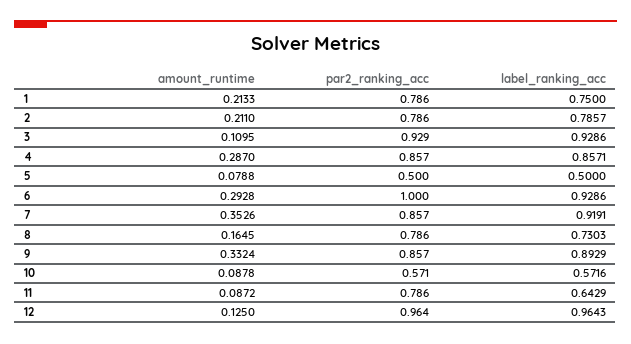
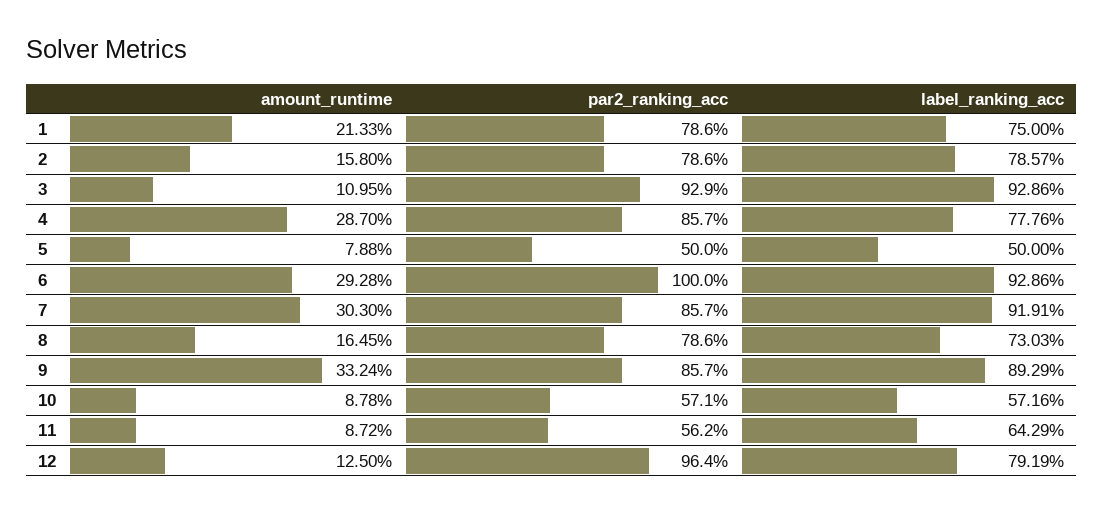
  {
    "amount_runtime": {
      "1": 0.2133,
-     "2": 0.211,
+     "2": 0.158,
      "3": 0.1095,
      "4": 0.287,
      "5": 0.0788,
      "6": 0.2928,
-     "7": 0.3526,
+     "7": 0.303,
      "8": 0.1645,
      "9": 0.3324,
      "10": 0.0878,
      "11": 0.0872,
      "12": 0.125
    },
    "par2_ranking_acc": {
      "1": 0.786,
      "2": 0.786,
      "3": 0.929,
      "4": 0.857,
      "5": 0.5,
      "6": 1,
      "7": 0.857,
      "8": 0.786,
      "9": 0.857,
      "10": 0.571,
-     "11": 0.786,
+     "11": 0.562,
      "12": 0.964
    },
    "label_ranking_acc": {
      "1": 0.75,
      "2": 0.7857,
      "3": 0.9286,
-     "4": 0.8571,
+     "4": 0.7776,
      "5": 0.5,
      "6": 0.9286,
      "7": 0.9191,
      "8": 0.7303,
      "9": 0.8929,
      "10": 0.5716,
      "11": 0.6429,
-     "12": 0.9643
+     "12": 0.7919
    }
  }

